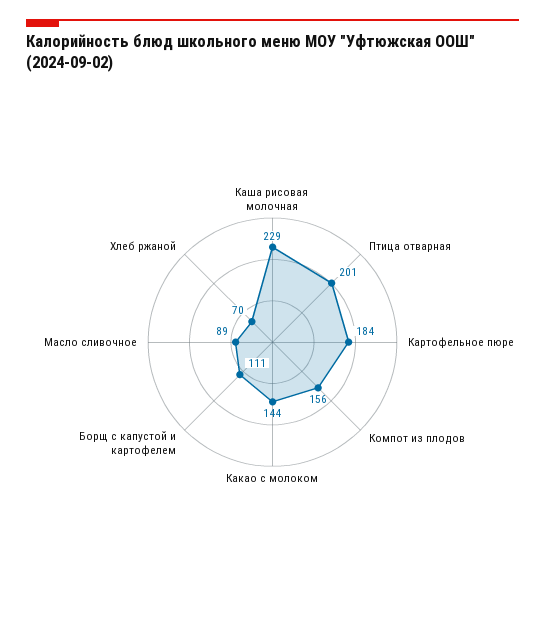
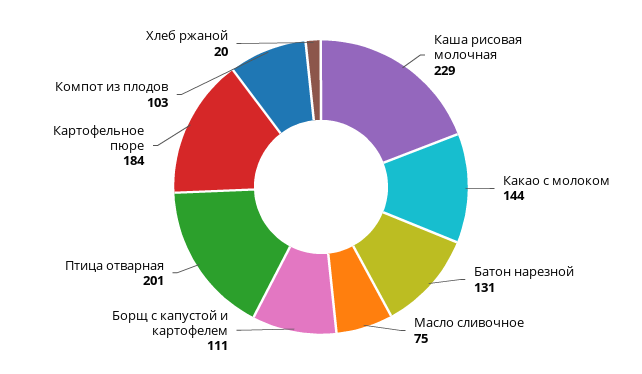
  {
    "Каша рисовая молочная": 229,
    "Птица отварная": 201,
    "Картофельное пюре": 184,
-   "Компот из плодов": 156,
+   "Компот из плодов": 103,
    "Какао с молоком": 144,
    "Борщ с капустой и картофелем": 111,
-   "Масло сливочное": 89,
+   "Масло сливочное": 75,
-   "Хлеб ржаной": 70
+   "Хлеб ржаной": 20,
+   "Батон нарезной": 131
  }

